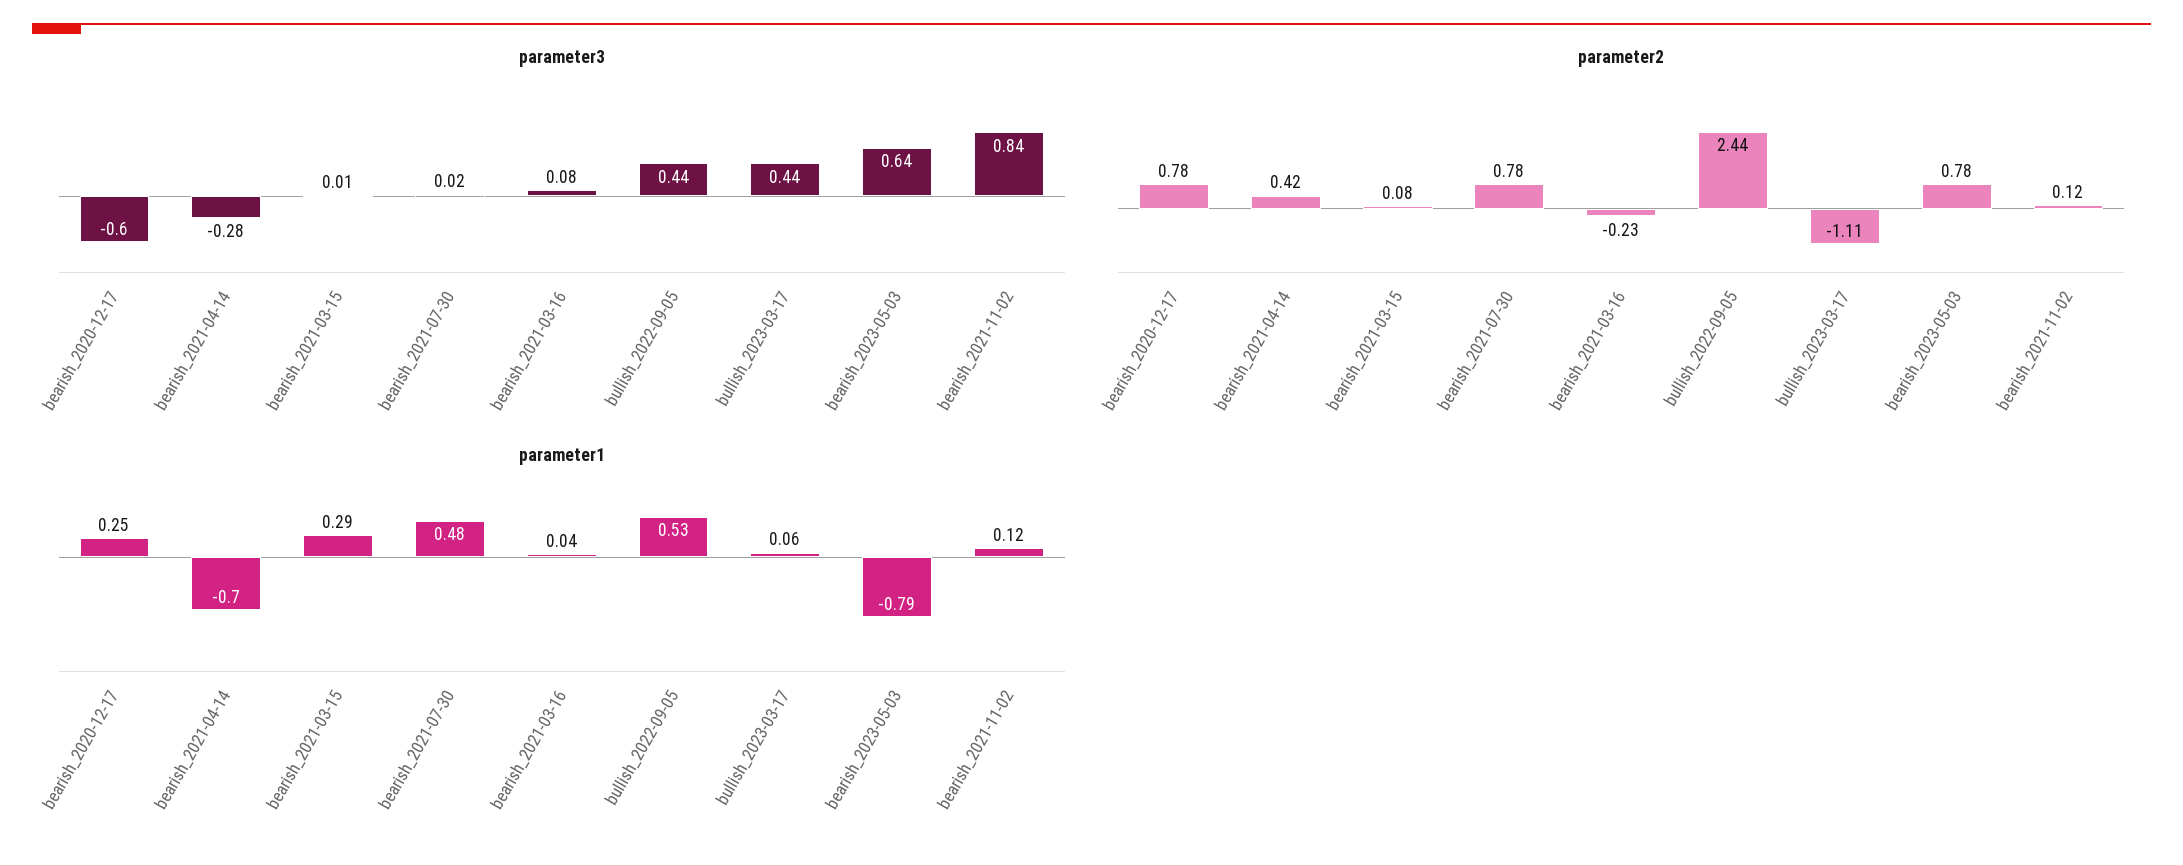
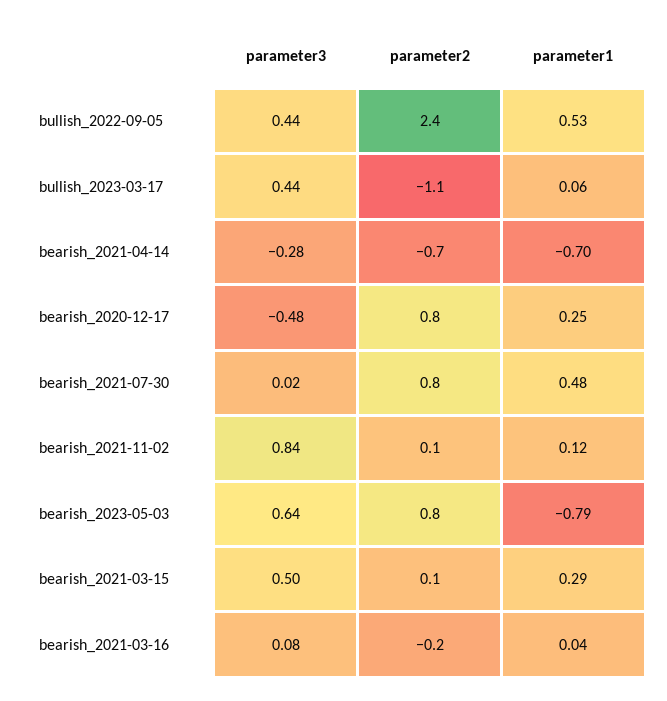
  {
    "parameter3": {
-     "bearish_2020-12-17": -0.6,
+     "bearish_2020-12-17": -0.48,
      "bearish_2021-04-14": -0.28,
-     "bearish_2021-03-15": 0.01,
+     "bearish_2021-03-15": 0.5,
      "bearish_2021-07-30": 0.02,
      "bearish_2021-03-16": 0.08,
      "bullish_2022-09-05": 0.44,
      "bullish_2023-03-17": 0.44,
      "bearish_2023-05-03": 0.64,
      "bearish_2021-11-02": 0.84
    },
    "parameter2": {
      "bearish_2020-12-17": 0.78,
-     "bearish_2021-04-14": 0.42,
+     "bearish_2021-04-14": -0.7,
      "bearish_2021-03-15": 0.08,
      "bearish_2021-07-30": 0.78,
      "bearish_2021-03-16": -0.23,
      "bullish_2022-09-05": 2.44,
      "bullish_2023-03-17": -1.11,
      "bearish_2023-05-03": 0.78,
      "bearish_2021-11-02": 0.12
    },
    "parameter1": {
      "bearish_2020-12-17": 0.25,
      "bearish_2021-04-14": -0.7,
      "bearish_2021-03-15": 0.29,
      "bearish_2021-07-30": 0.48,
      "bearish_2021-03-16": 0.04,
      "bullish_2022-09-05": 0.53,
      "bullish_2023-03-17": 0.06,
      "bearish_2023-05-03": -0.79,
      "bearish_2021-11-02": 0.12
    }
  }

